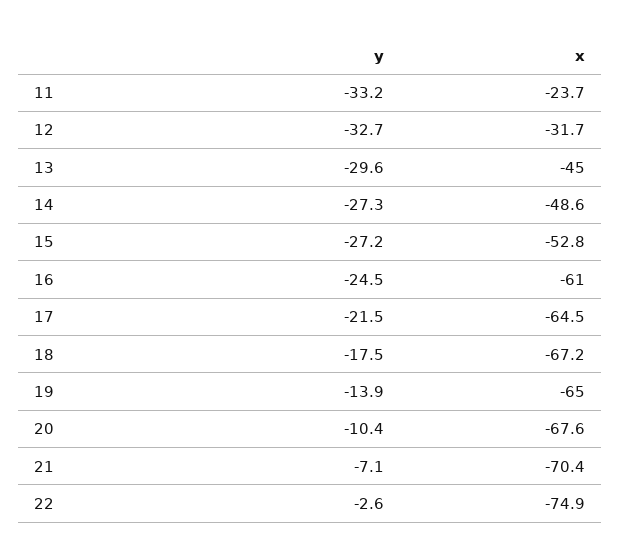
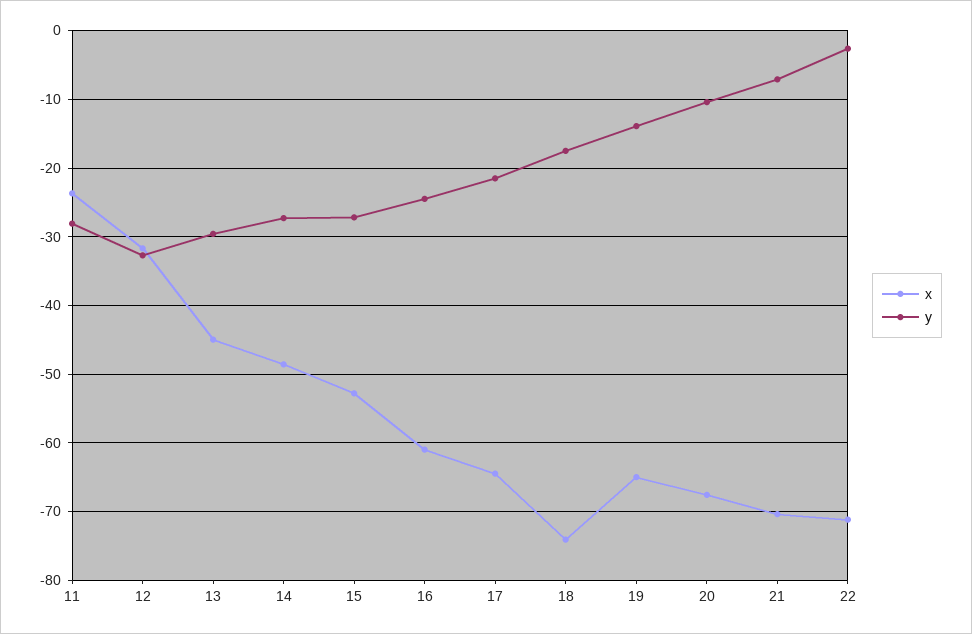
  {
    "y": {
-     "11": -33.2,
+     "11": -28,
      "12": -32.7,
      "13": -29.6,
      "14": -27.3,
      "15": -27.2,
      "16": -24.5,
      "17": -21.5,
      "18": -17.5,
      "19": -13.9,
      "20": -10.4,
      "21": -7.1,
      "22": -2.6
    },
    "x": {
      "11": -23.7,
      "12": -31.7,
      "13": -45,
      "14": -48.6,
      "15": -52.8,
      "16": -61,
      "17": -64.5,
-     "18": -67.2,
+     "18": -74,
      "19": -65,
      "20": -67.6,
      "21": -70.4,
-     "22": -74.9
+     "22": -71
    }
  }

